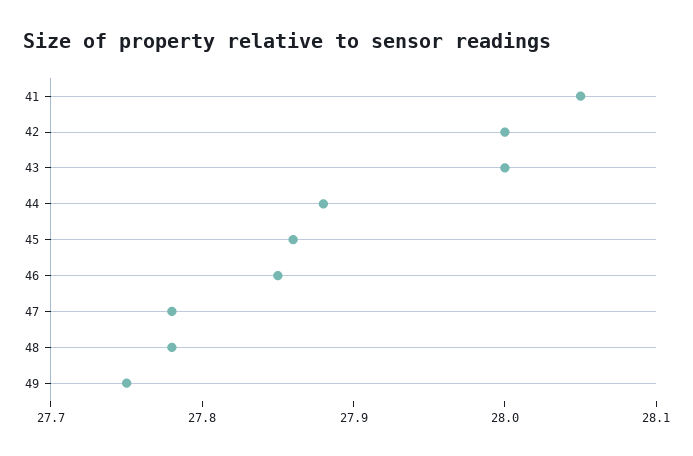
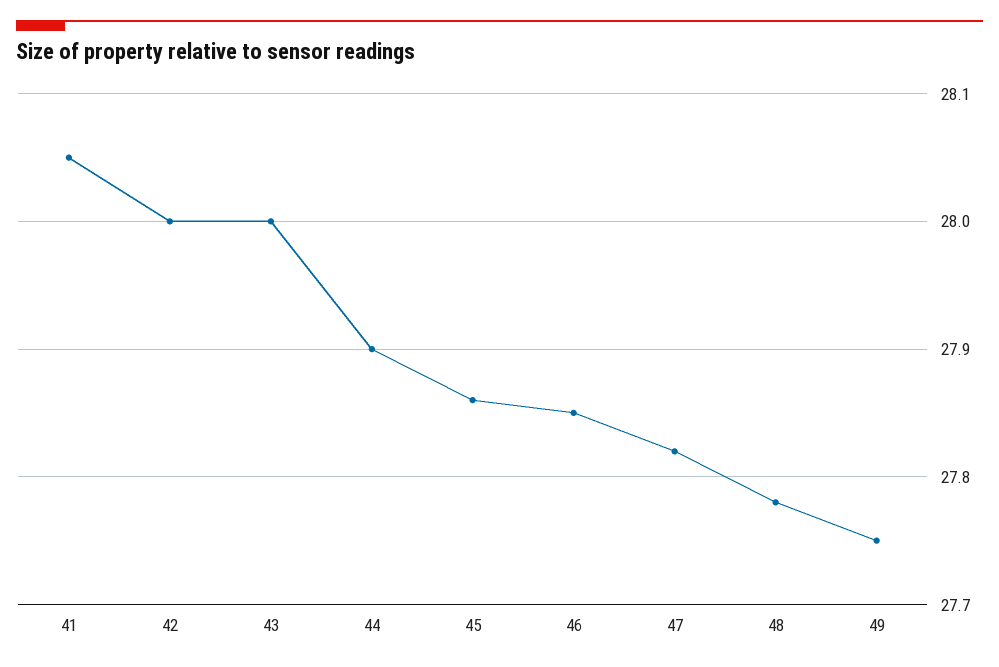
  {
    "41": 28.05,
    "42": 28,
    "43": 28,
-   "44": 27.88,
+   "44": 27.9,
    "45": 27.86,
    "46": 27.85,
-   "47": 27.78,
+   "47": 27.82,
    "48": 27.78,
    "49": 27.75
  }

